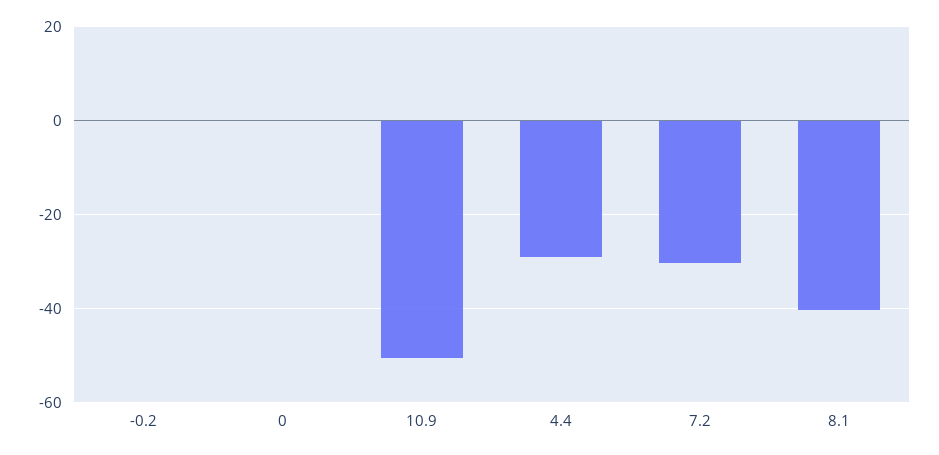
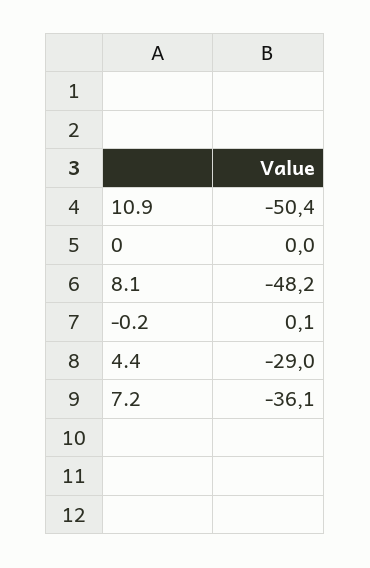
  {
    "-0.2": 0.1,
    "0": 0,
    "10.9": -50.4,
    "4.4": -29,
-   "7.2": -30,
+   "7.2": -36.1,
-   "8.1": -40
+   "8.1": -48.2
  }

